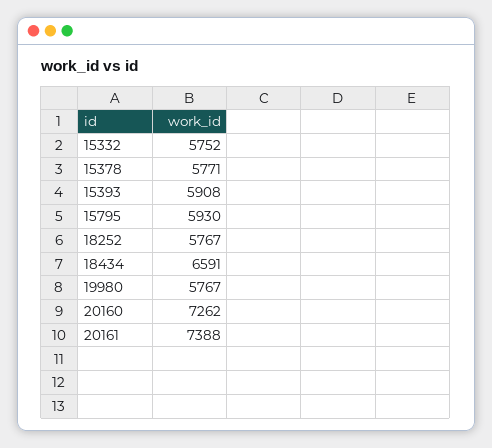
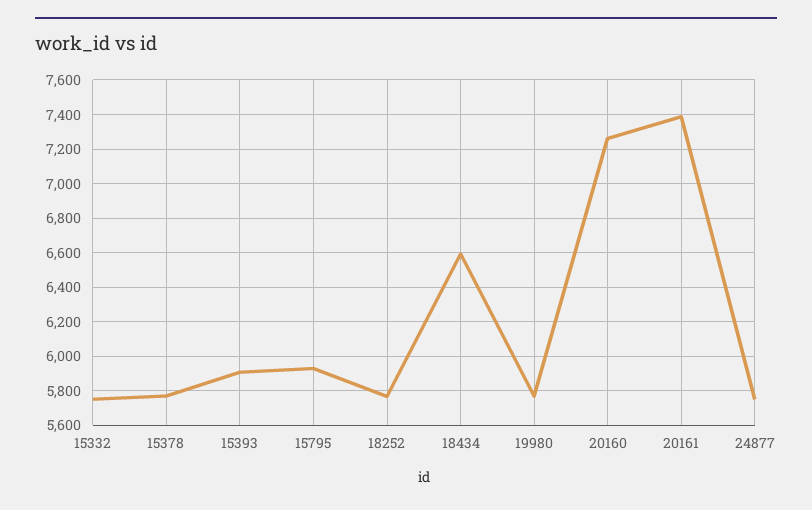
  {
    "15332": 5752,
    "15378": 5771,
    "15393": 5908,
    "15795": 5930,
    "18252": 5767,
    "18434": 6591,
    "19980": 5767,
    "20160": 7262,
-   "20161": 7388
+   "20161": 7388,
+   "24877": 5750
  }

